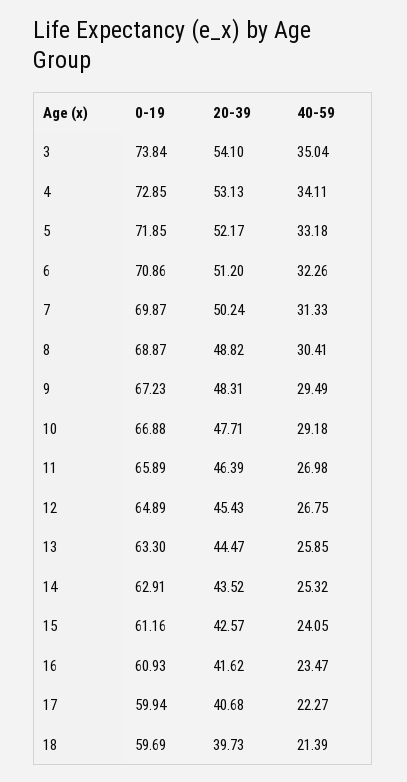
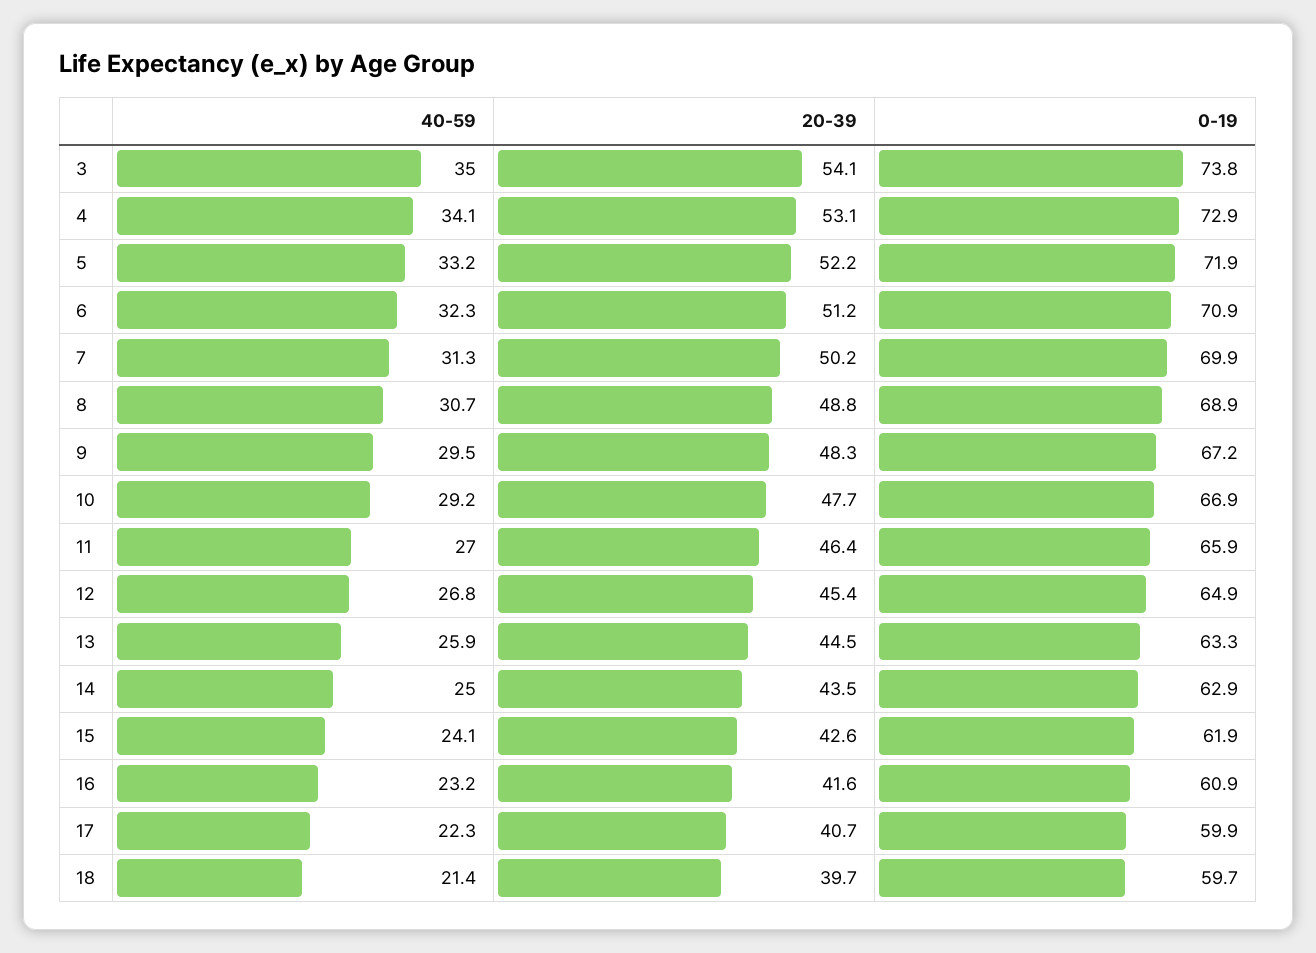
  {
    "0-19": {
      "3": 73.84,
      "4": 72.85,
      "5": 71.85,
      "6": 70.86,
      "7": 69.87,
      "8": 68.87,
      "9": 67.23,
      "10": 66.88,
      "11": 65.89,
      "12": 64.89,
      "13": 63.3,
      "14": 62.91,
-     "15": 61.16,
+     "15": 61.9,
      "16": 60.93,
      "17": 59.94,
      "18": 59.69
    },
    "20-39": {
      "3": 54.1,
      "4": 53.13,
      "5": 52.17,
      "6": 51.2,
      "7": 50.24,
      "8": 48.82,
      "9": 48.31,
      "10": 47.71,
      "11": 46.39,
      "12": 45.43,
      "13": 44.47,
      "14": 43.52,
      "15": 42.57,
      "16": 41.62,
      "17": 40.68,
      "18": 39.73
    },
    "40-59": {
      "3": 35.04,
      "4": 34.11,
      "5": 33.18,
      "6": 32.26,
      "7": 31.33,
-     "8": 30.41,
+     "8": 30.7,
      "9": 29.49,
      "10": 29.18,
      "11": 26.98,
      "12": 26.75,
      "13": 25.85,
-     "14": 25.32,
+     "14": 25,
      "15": 24.05,
-     "16": 23.47,
+     "16": 23.2,
      "17": 22.27,
      "18": 21.39
    }
  }

